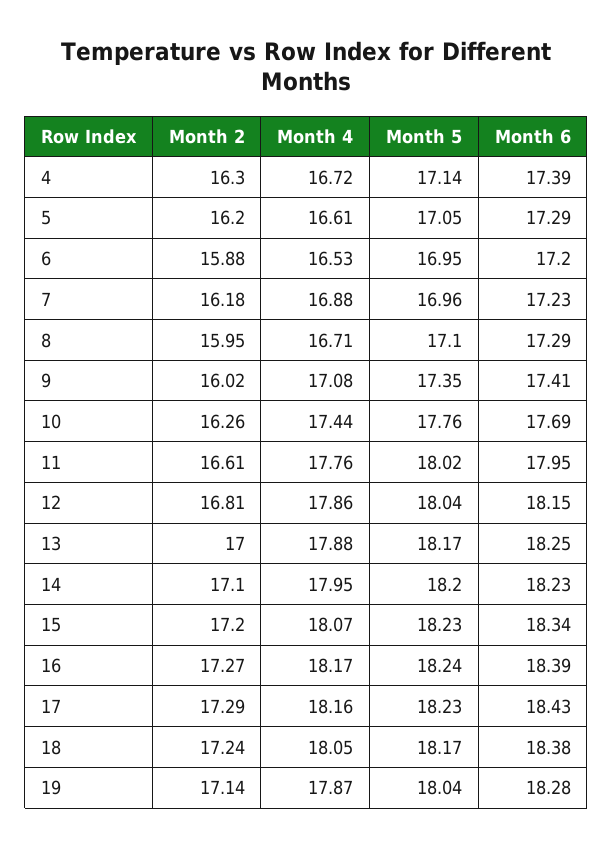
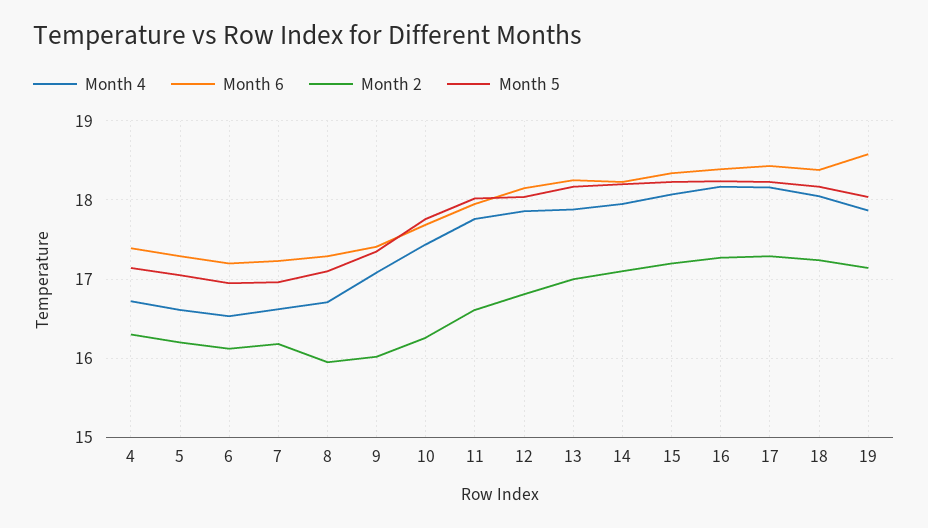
  {
    "Month 2": {
      "4": 16.3,
      "5": 16.2,
-     "6": 15.88,
+     "6": 16.1,
      "7": 16.18,
      "8": 15.95,
      "9": 16.02,
      "10": 16.26,
      "11": 16.61,
      "12": 16.81,
      "13": 17,
      "14": 17.1,
      "15": 17.2,
      "16": 17.27,
      "17": 17.29,
      "18": 17.24,
      "19": 17.14
    },
    "Month 4": {
      "4": 16.72,
      "5": 16.61,
      "6": 16.53,
-     "7": 16.88,
+     "7": 16.6,
      "8": 16.71,
      "9": 17.08,
      "10": 17.44,
      "11": 17.76,
      "12": 17.86,
      "13": 17.88,
      "14": 17.95,
      "15": 18.07,
      "16": 18.17,
      "17": 18.16,
      "18": 18.05,
      "19": 17.87
    },
    "Month 5": {
      "4": 17.14,
      "5": 17.05,
      "6": 16.95,
      "7": 16.96,
      "8": 17.1,
      "9": 17.35,
      "10": 17.76,
      "11": 18.02,
      "12": 18.04,
      "13": 18.17,
      "14": 18.2,
      "15": 18.23,
      "16": 18.24,
      "17": 18.23,
      "18": 18.17,
      "19": 18.04
    },
    "Month 6": {
      "4": 17.39,
      "5": 17.29,
      "6": 17.2,
      "7": 17.23,
      "8": 17.29,
      "9": 17.41,
      "10": 17.69,
      "11": 17.95,
      "12": 18.15,
      "13": 18.25,
      "14": 18.23,
      "15": 18.34,
      "16": 18.39,
      "17": 18.43,
      "18": 18.38,
-     "19": 18.28
+     "19": 18.6
    }
  }

